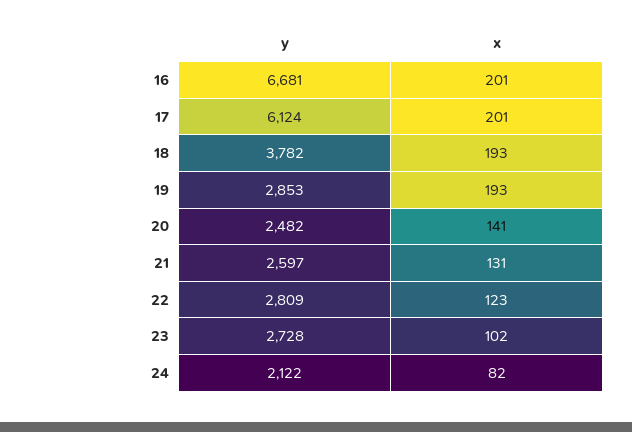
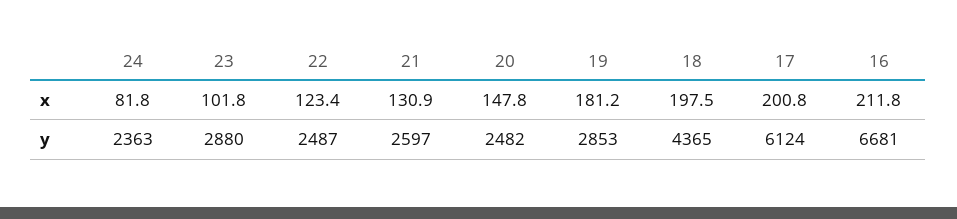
  {
    "y": {
      "16": 6681,
      "17": 6124,
-     "18": 3782,
+     "18": 4365,
      "19": 2853,
      "20": 2482,
      "21": 2597,
-     "22": 2809,
+     "22": 2487,
-     "23": 2728,
+     "23": 2880,
-     "24": 2122
+     "24": 2363
    },
    "x": {
-     "16": 201,
+     "16": 211.8,
      "17": 200.8,
-     "18": 193,
+     "18": 197.5,
-     "19": 193,
+     "19": 181.2,
-     "20": 141,
+     "20": 147.8,
      "21": 130.9,
      "22": 123.4,
      "23": 101.8,
      "24": 81.8
    }
  }

